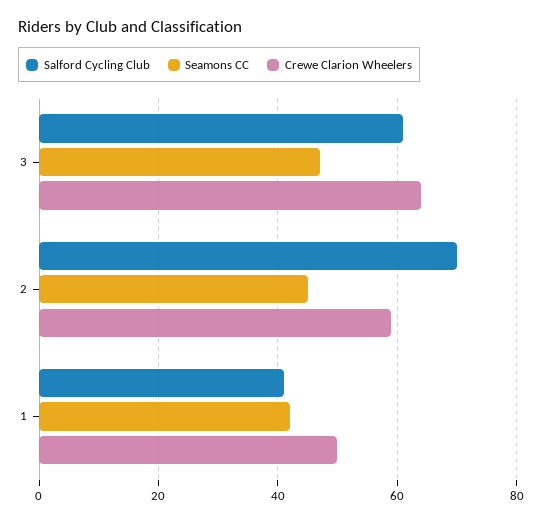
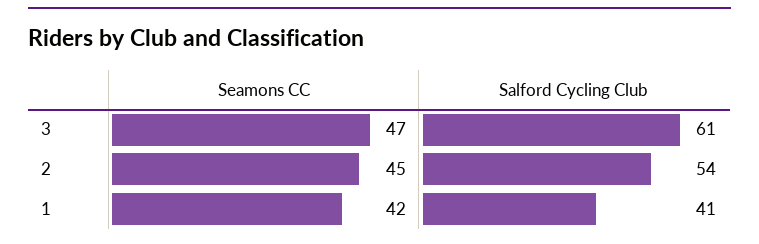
  {
    "Salford Cycling Club": {
      "3": 61,
-     "2": 70,
+     "2": 54,
      "1": 41
    },
    "Seamons CC": {
      "3": 47,
      "2": 45,
      "1": 42
-   },
+   }
-   "Crewe Clarion Wheelers": {
-     "3": 65,
-     "2": 60,
-     "1": 50
-   }
  }

